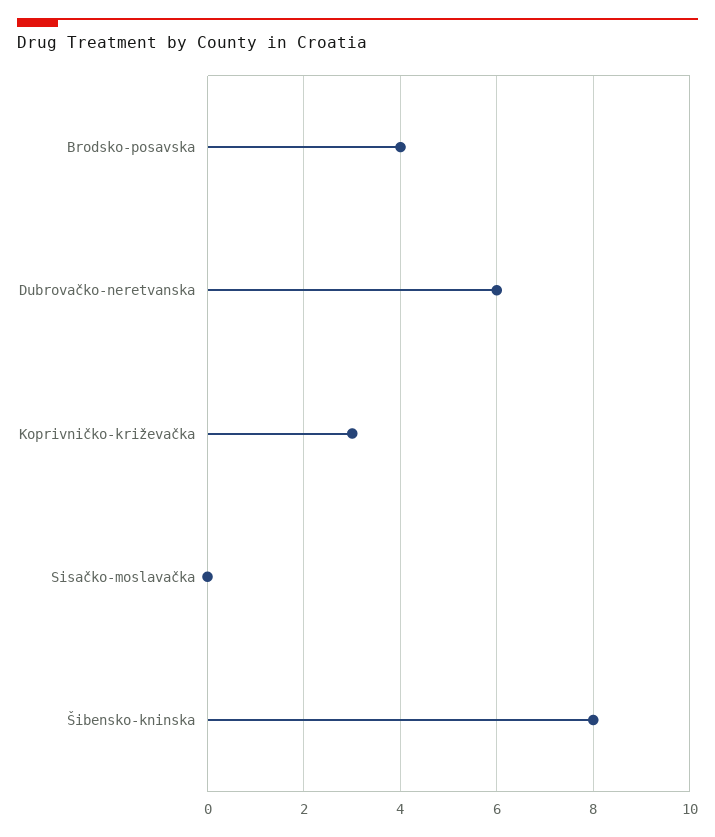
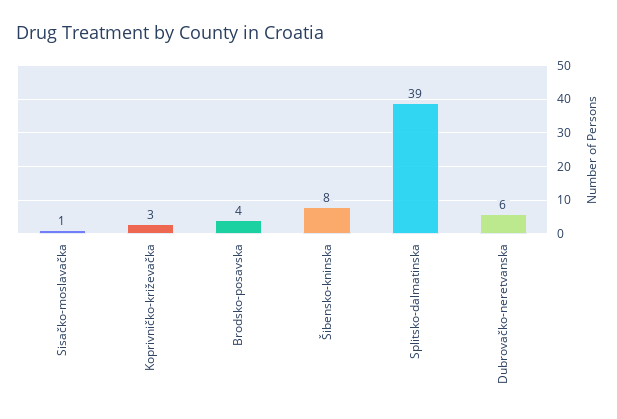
  {
    "Brodsko-posavska": 4,
    "Dubrovačko-neretvanska": 6,
    "Koprivničko-križevačka": 3,
-   "Sisačko-moslavačka": 0,
+   "Sisačko-moslavačka": 1,
-   "Šibensko-kninska": 8
+   "Šibensko-kninska": 8,
+   "Splitsko-dalmatinska": 39
  }

